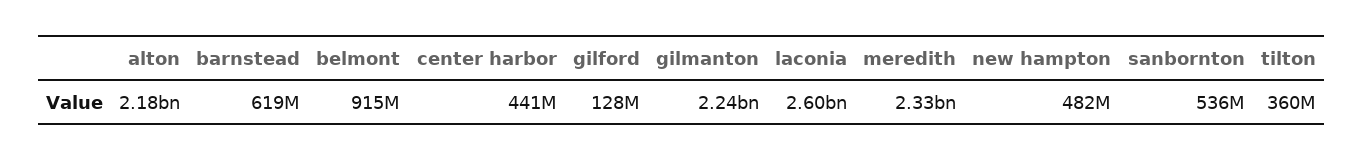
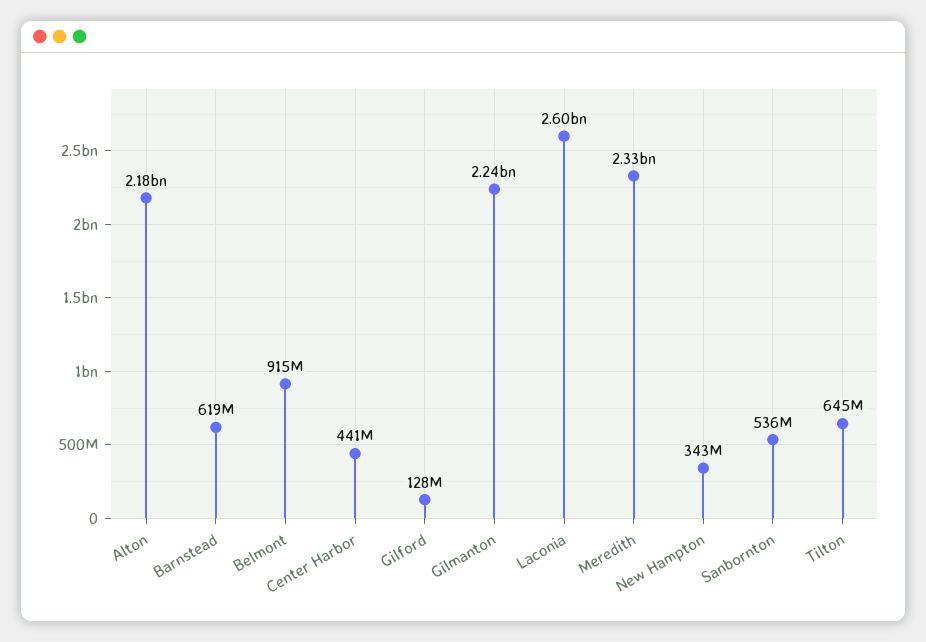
  {
    "alton": 2180000000,
    "barnstead": 619000000,
    "belmont": 915000000,
    "center harbor": 441000000,
    "gilford": 128000000,
    "gilmanton": 2240000000,
    "laconia": 2600000000,
    "meredith": 2330000000,
-   "new hampton": 482000000,
+   "new hampton": 343000000,
    "sanbornton": 536000000,
-   "tilton": 360000000
+   "tilton": 645000000
  }

